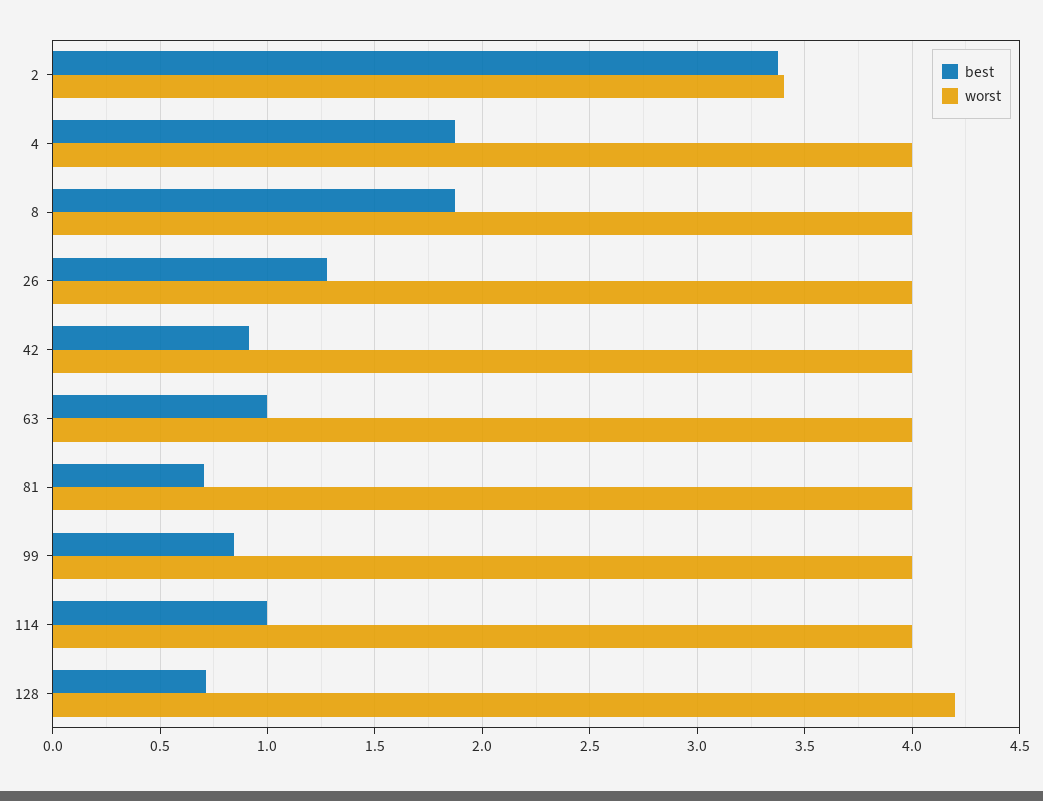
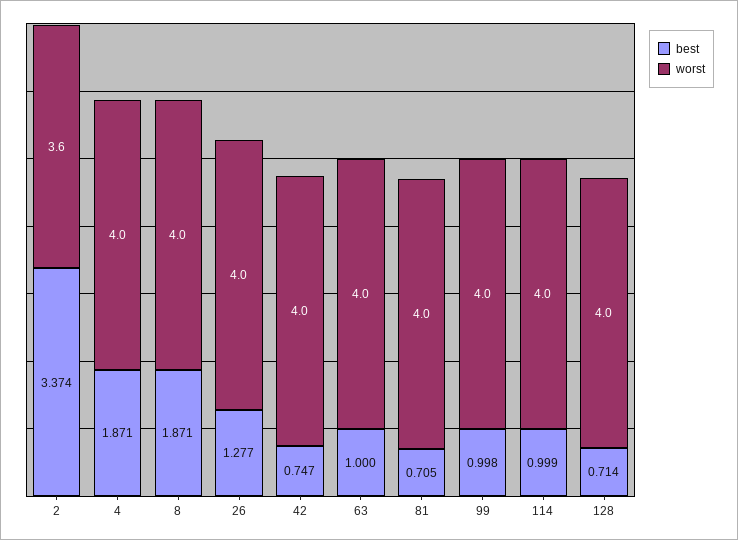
  {
    "best": {
      "2": 3.374,
      "4": 1.871,
      "8": 1.871,
      "26": 1.277,
-     "42": 0.9,
+     "42": 0.747,
      "63": 1,
      "81": 0.705,
-     "99": 0.85,
+     "99": 0.998,
      "114": 0.999,
      "128": 0.714
    },
    "worst": {
-     "2": 3.4,
+     "2": 3.6,
      "4": 4,
      "8": 4,
      "26": 4,
      "42": 4,
      "63": 4,
      "81": 4,
      "99": 4,
      "114": 4,
-     "128": 4.2
+     "128": 4
    }
  }

